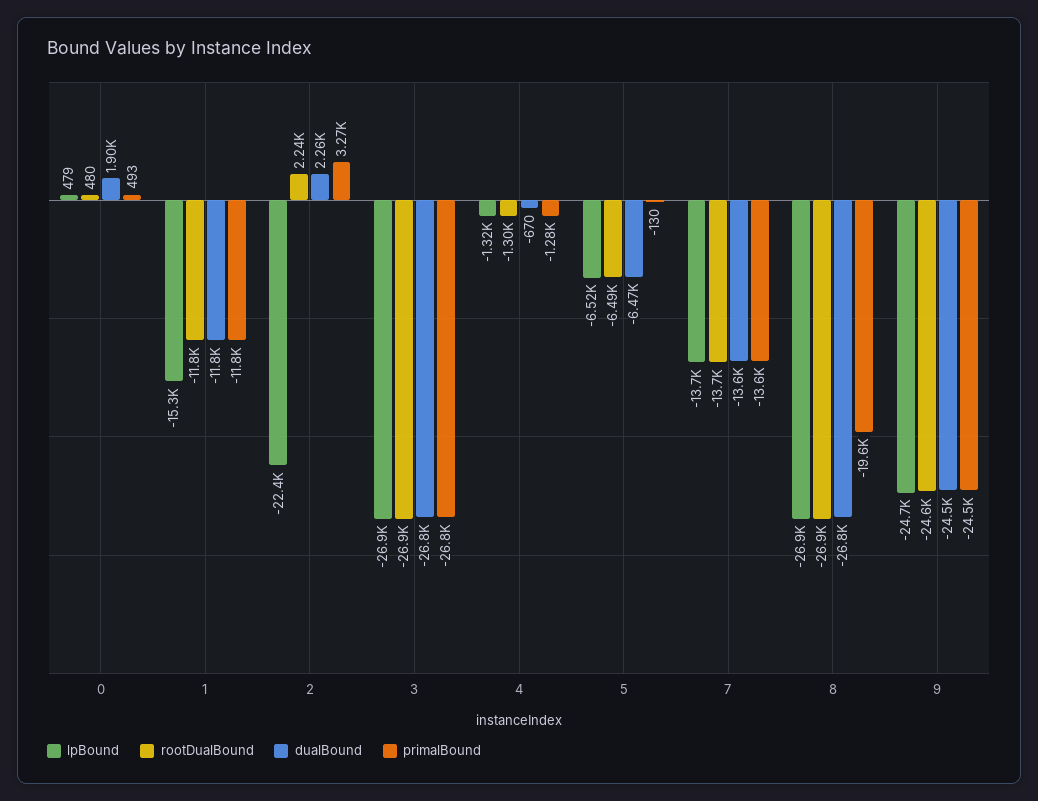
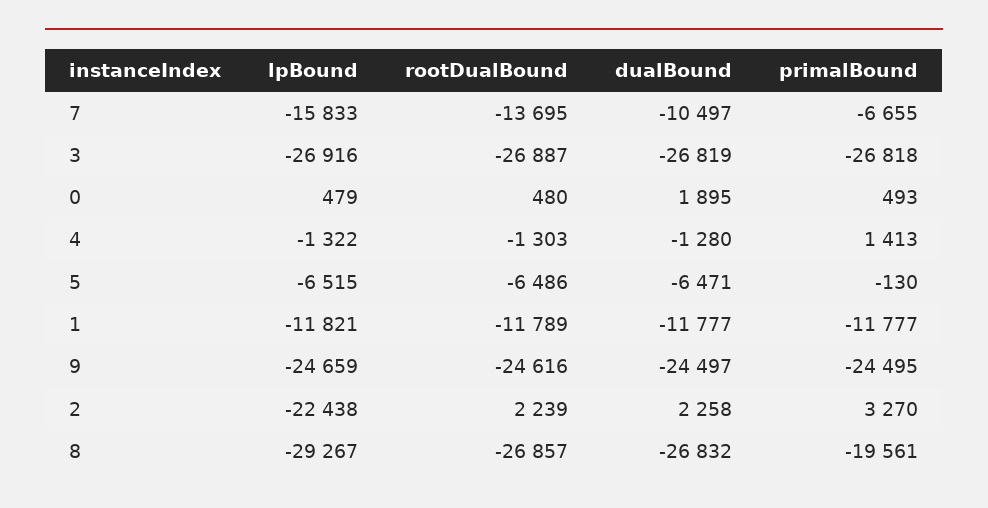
  {
    "lpBound": {
      "0": 479,
-     "1": -15300,
+     "1": -11821,
      "2": -22438,
      "3": -26916,
      "4": -1322,
      "5": -6515,
-     "7": -13700,
+     "7": -15833,
-     "8": -26900,
+     "8": -29267,
      "9": -24659
    },
    "rootDualBound": {
      "0": 480,
      "1": -11789,
      "2": 2239,
      "3": -26887,
      "4": -1303,
      "5": -6486,
      "7": -13695,
      "8": -26857,
      "9": -24616
    },
    "dualBound": {
      "0": 1895,
      "1": -11777,
      "2": 2258,
      "3": -26819,
-     "4": -670,
+     "4": -1280,
      "5": -6471,
-     "7": -13600,
+     "7": -10497,
      "8": -26832,
      "9": -24497
    },
    "primalBound": {
      "0": 493,
      "1": -11777,
      "2": 3270,
      "3": -26818,
-     "4": -1280,
+     "4": 1413,
      "5": -130,
-     "7": -13600,
+     "7": -6655,
      "8": -19561,
      "9": -24495
    }
  }

